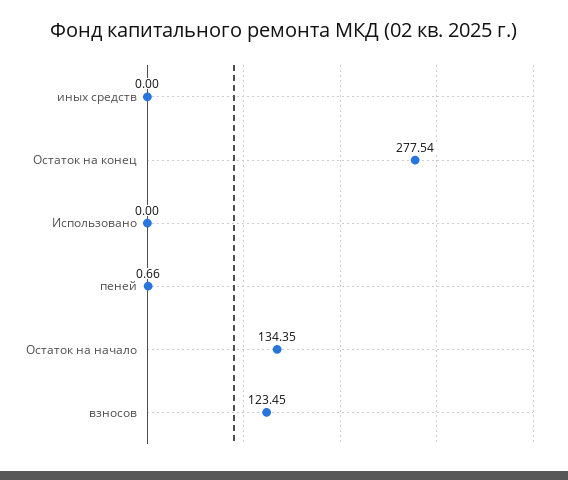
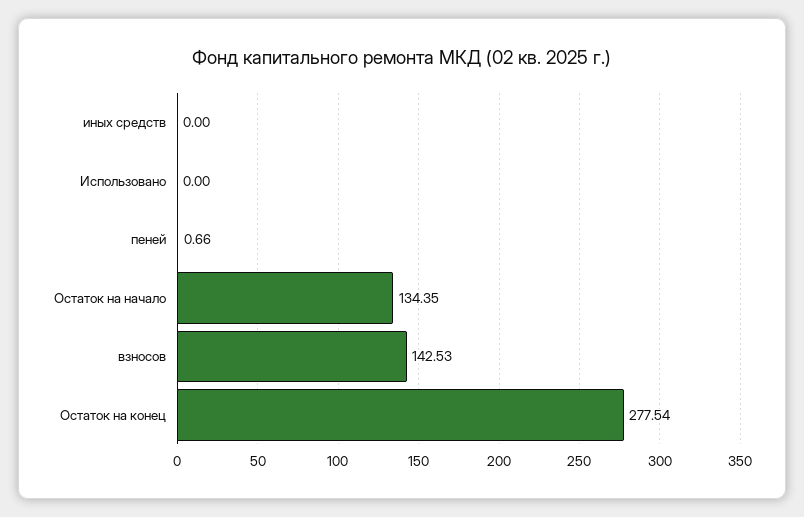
  {
    "иных средств": 0,
    "Остаток на конец": 277.54,
    "Использовано": 0,
    "пеней": 0.66,
    "Остаток на начало": 134.35,
-   "взносов": 123.45
+   "взносов": 142.53
  }

